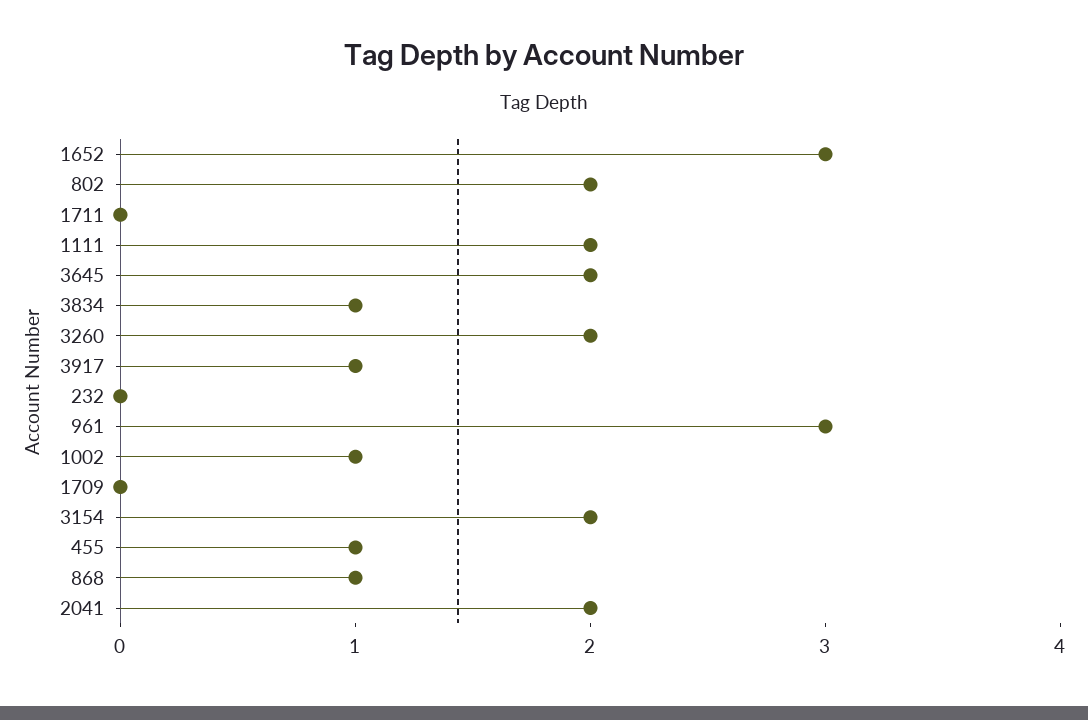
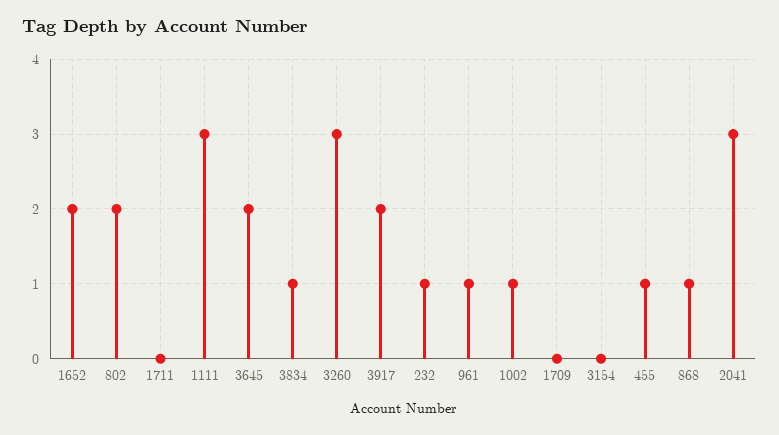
  {
-   "1652": 3,
+   "1652": 2,
    "802": 2,
    "1711": 0,
-   "1111": 2,
+   "1111": 3,
    "3645": 2,
    "3834": 1,
-   "3260": 2,
+   "3260": 3,
-   "3917": 1,
+   "3917": 2,
-   "232": 0,
+   "232": 1,
-   "961": 3,
+   "961": 1,
    "1002": 1,
    "1709": 0,
-   "3154": 2,
+   "3154": 0,
    "455": 1,
    "868": 1,
-   "2041": 2
+   "2041": 3
  }

